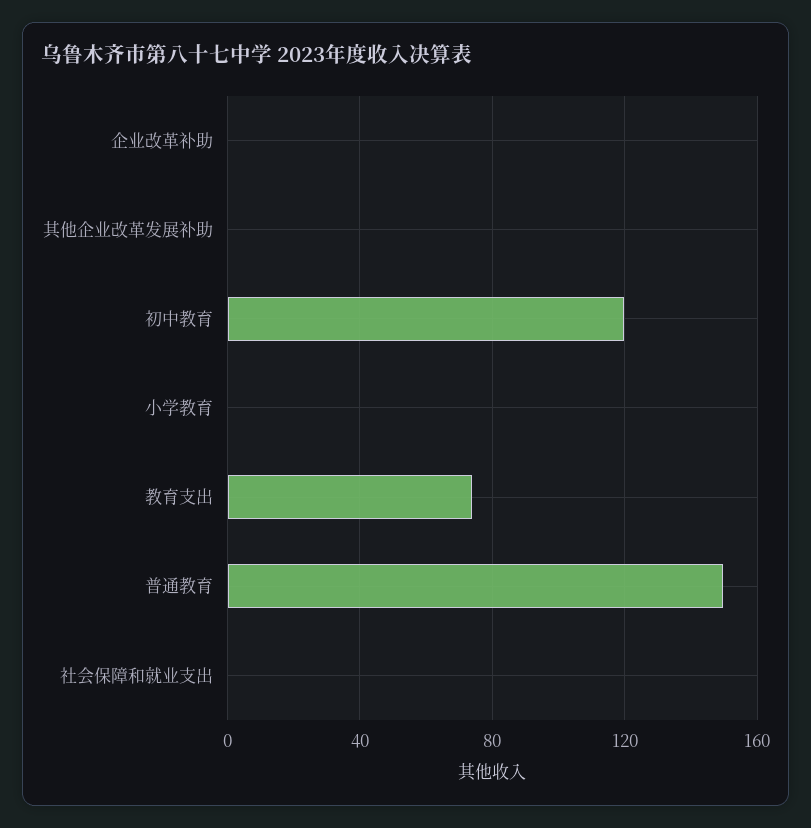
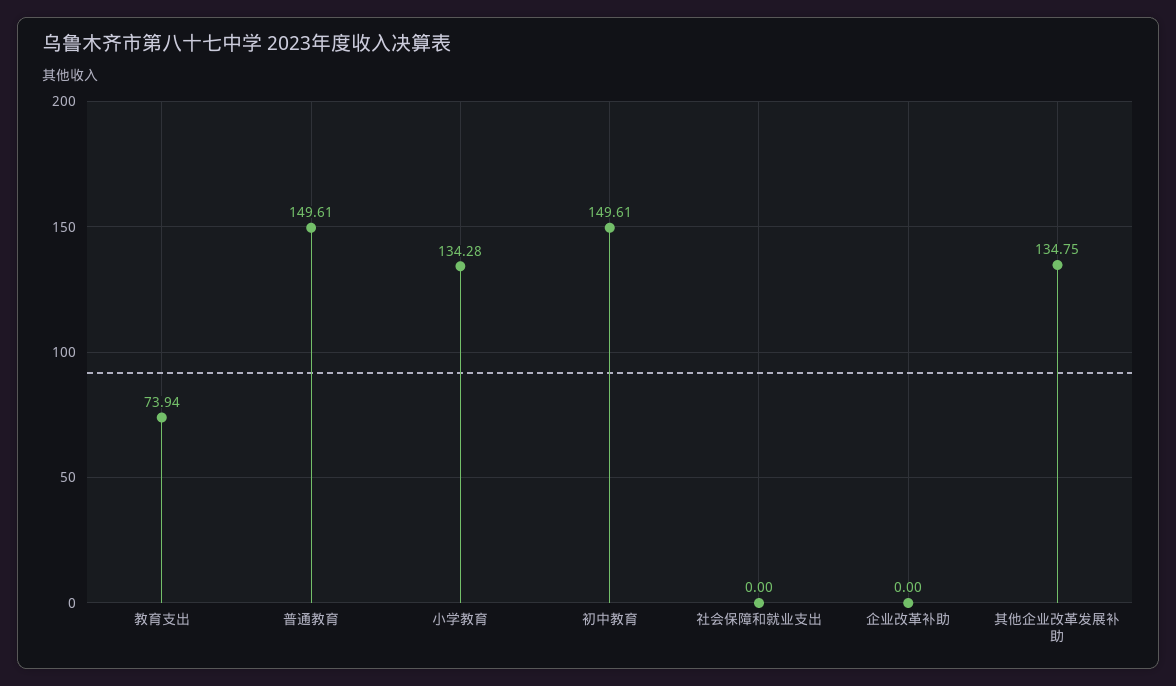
  {
    "企业改革补助": 0,
-   "其他企业改革发展补助": 0,
+   "其他企业改革发展补助": 134.75,
-   "初中教育": 120,
+   "初中教育": 149.61,
-   "小学教育": 0,
+   "小学教育": 134.28,
    "教育支出": 73.94,
    "普通教育": 149.61,
    "社会保障和就业支出": 0
  }

